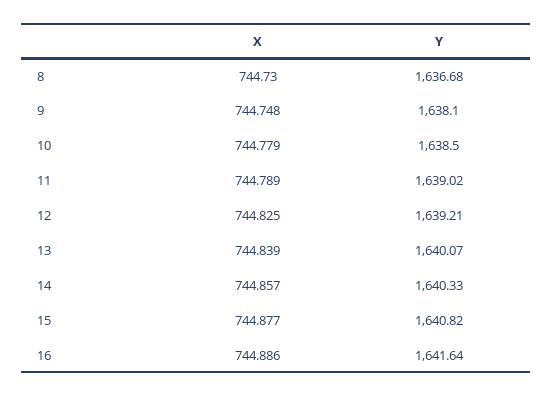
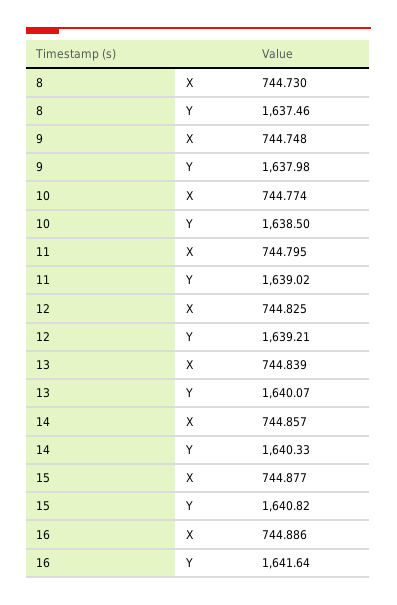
  {
    "X": {
      "8": 744.73,
      "9": 744.748,
-     "10": 744.779,
+     "10": 744.774,
-     "11": 744.789,
+     "11": 744.795,
      "12": 744.825,
      "13": 744.839,
      "14": 744.857,
      "15": 744.877,
      "16": 744.886
    },
    "Y": {
-     "8": 1636.68,
+     "8": 1637.46,
-     "9": 1638.1,
+     "9": 1637.98,
      "10": 1638.5,
      "11": 1639.02,
      "12": 1639.21,
      "13": 1640.07,
      "14": 1640.33,
      "15": 1640.82,
      "16": 1641.64
    }
  }

